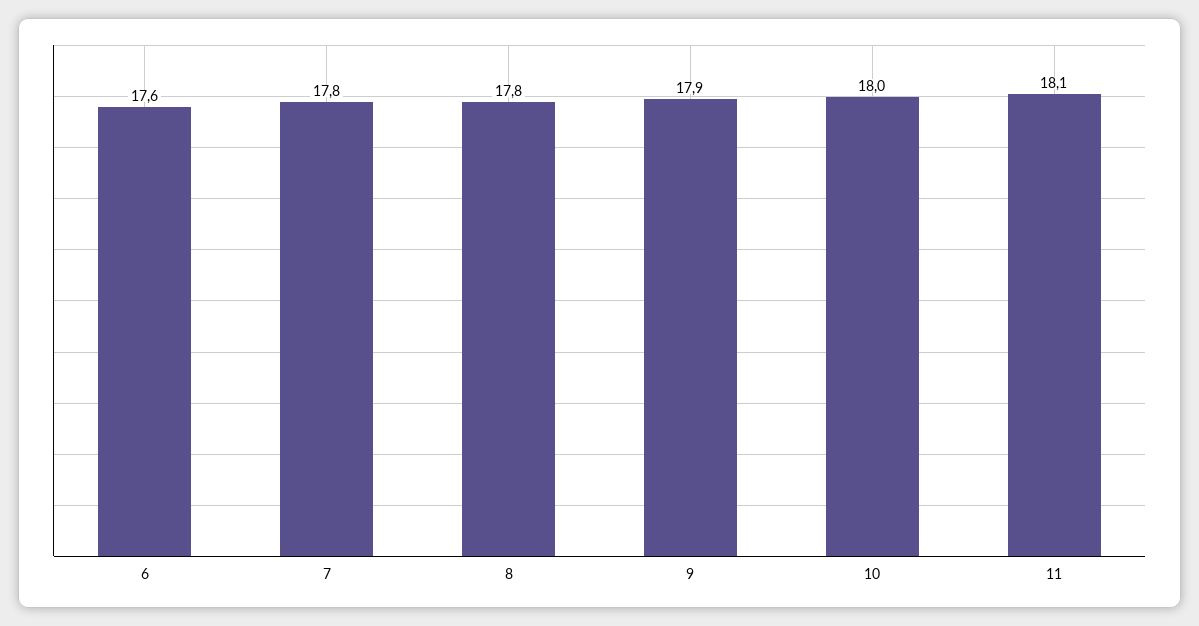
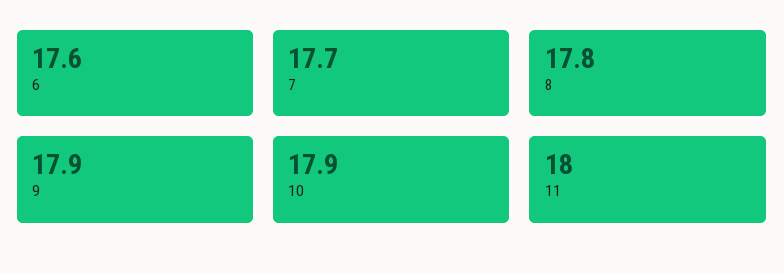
  {
    "6": 17.6,
-   "7": 17.8,
+   "7": 17.7,
    "8": 17.8,
    "9": 17.9,
-   "10": 18,
+   "10": 17.9,
-   "11": 18.1
+   "11": 18
  }

